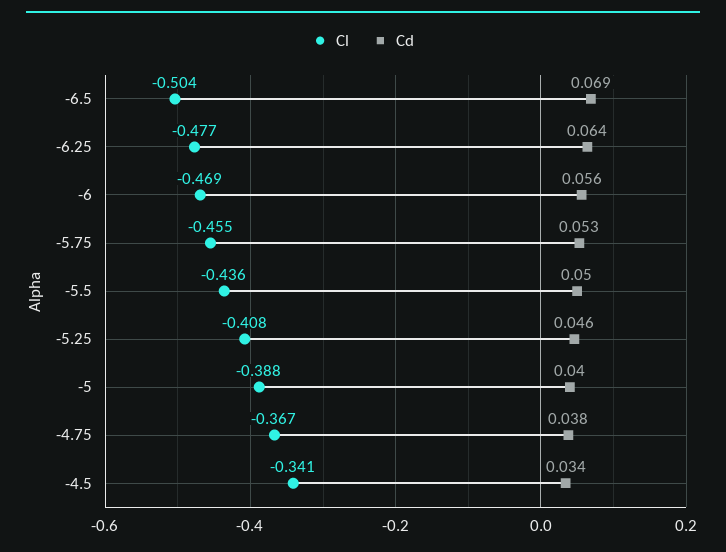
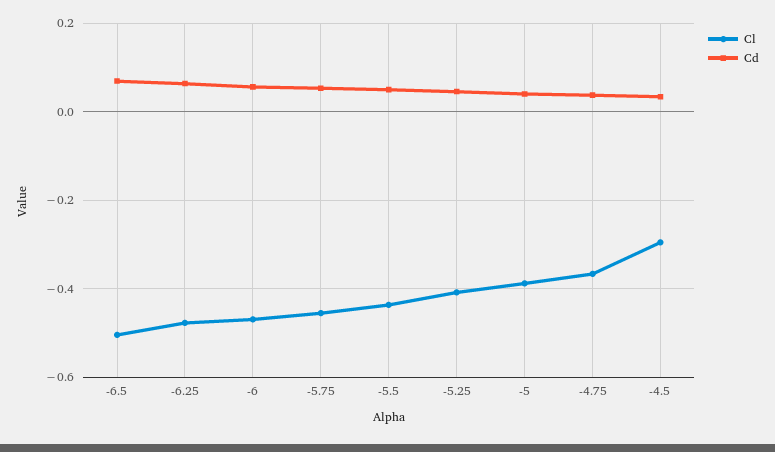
  {
    "Cl": {
      "-6.5": -0.504,
      "-6.25": -0.477,
      "-6": -0.469,
      "-5.75": -0.455,
      "-5.5": -0.436,
      "-5.25": -0.408,
      "-5": -0.388,
      "-4.75": -0.367,
-     "-4.5": -0.341
+     "-4.5": -0.3
    },
    "Cd": {
      "-6.5": 0.069,
      "-6.25": 0.064,
      "-6": 0.056,
      "-5.75": 0.053,
      "-5.5": 0.05,
      "-5.25": 0.046,
      "-5": 0.04,
      "-4.75": 0.038,
      "-4.5": 0.034
    }
  }

